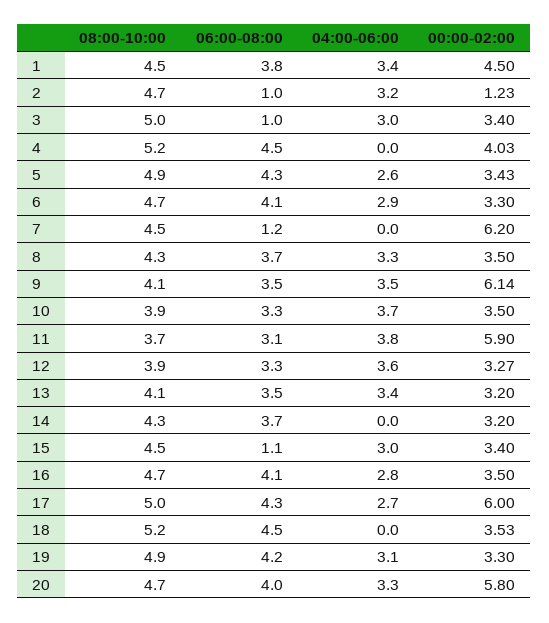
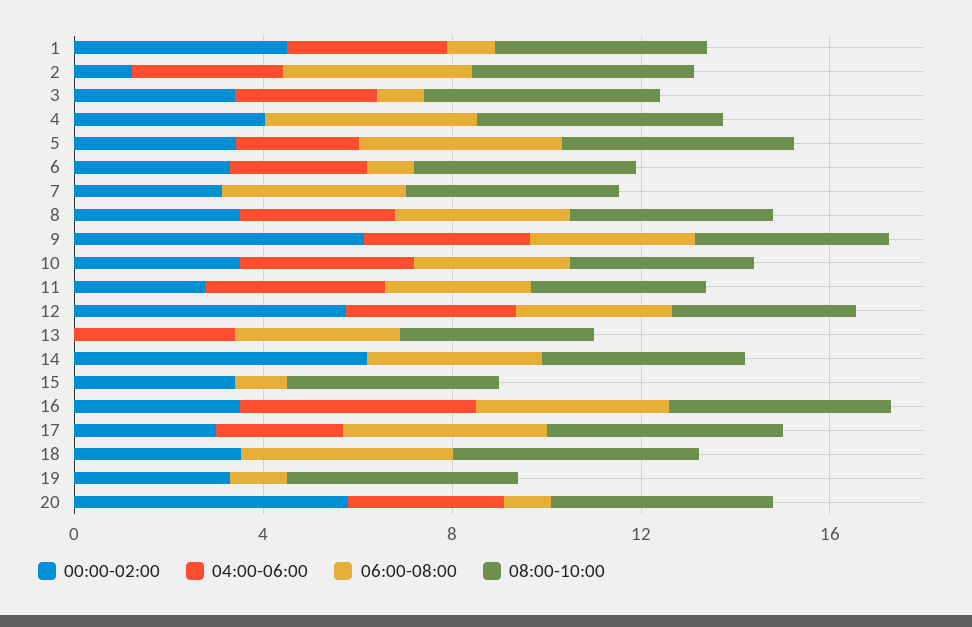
  {
    "08:00-10:00": {
      "1": 4.5,
      "2": 4.7,
      "3": 5,
      "4": 5.2,
      "5": 4.9,
      "6": 4.7,
      "7": 4.5,
      "8": 4.3,
      "9": 4.1,
      "10": 3.9,
      "11": 3.7,
      "12": 3.9,
      "13": 4.1,
      "14": 4.3,
      "15": 4.5,
      "16": 4.7,
      "17": 5,
      "18": 5.2,
      "19": 4.9,
      "20": 4.7
    },
    "06:00-08:00": {
-     "1": 3.8,
+     "1": 1,
-     "2": 1,
+     "2": 4,
      "3": 1,
      "4": 4.5,
      "5": 4.3,
-     "6": 4.1,
+     "6": 1,
-     "7": 1.2,
+     "7": 4,
      "8": 3.7,
      "9": 3.5,
      "10": 3.3,
      "11": 3.1,
      "12": 3.3,
      "13": 3.5,
      "14": 3.7,
      "15": 1.1,
      "16": 4.1,
      "17": 4.3,
      "18": 4.5,
-     "19": 4.2,
+     "19": 1,
-     "20": 4
+     "20": 1
    },
    "04:00-06:00": {
      "1": 3.4,
      "2": 3.2,
      "3": 3,
      "4": 0,
      "5": 2.6,
      "6": 2.9,
      "7": 0,
      "8": 3.3,
      "9": 3.5,
      "10": 3.7,
      "11": 3.8,
      "12": 3.6,
      "13": 3.4,
      "14": 0,
-     "15": 3,
+     "15": 0,
-     "16": 2.8,
+     "16": 5,
      "17": 2.7,
      "18": 0,
-     "19": 3.1,
+     "19": 0,
      "20": 3.3
    },
    "00:00-02:00": {
      "1": 4.5,
      "2": 1.23,
      "3": 3.4,
      "4": 4.03,
      "5": 3.43,
      "6": 3.3,
-     "7": 6.2,
+     "7": 3,
      "8": 3.5,
      "9": 6.14,
      "10": 3.5,
-     "11": 5.9,
+     "11": 3,
-     "12": 3.27,
+     "12": 6,
-     "13": 3.2,
+     "13": 0,
-     "14": 3.2,
+     "14": 6,
      "15": 3.4,
      "16": 3.5,
-     "17": 6,
+     "17": 3,
      "18": 3.53,
      "19": 3.3,
      "20": 5.8
    }
  }

